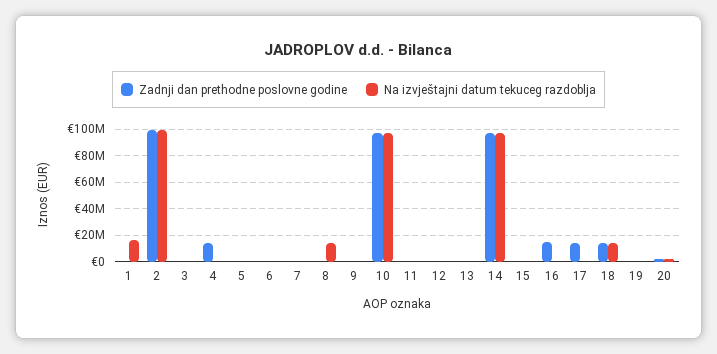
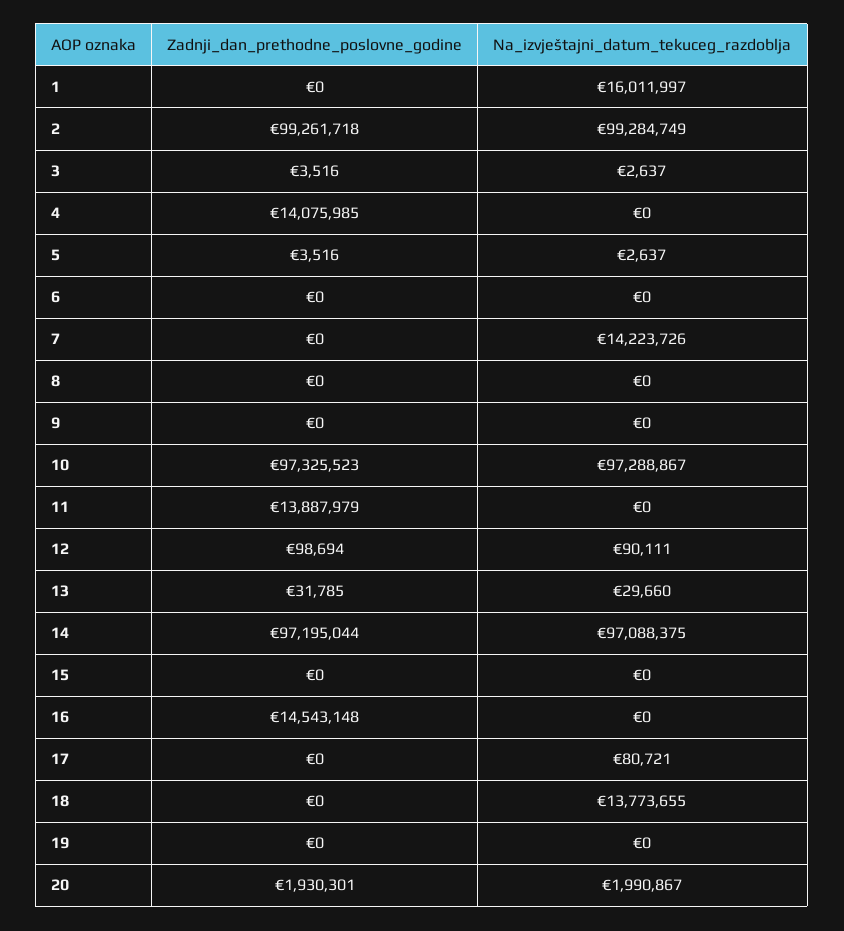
  {
    "Zadnji dan prethodne poslovne godine": {
      "1": 0,
      "2": 99261718,
      "3": 3516,
      "4": 14075985,
      "5": 3516,
      "6": 0,
      "7": 0,
      "8": 0,
      "9": 0,
      "10": 97325523,
-     "11": 0,
+     "11": 13887979,
      "12": 98694,
      "13": 31785,
      "14": 97195044,
      "15": 0,
      "16": 14543148,
-     "17": 15000000,
+     "17": 0,
-     "18": 15000000,
+     "18": 0,
      "19": 0,
      "20": 1930301
    },
    "Na izvještajni datum tekuceg razdoblja": {
      "1": 16011997,
      "2": 99284749,
      "3": 2637,
      "4": 0,
      "5": 2637,
      "6": 0,
-     "7": 0,
+     "7": 14223726,
-     "8": 15000000,
+     "8": 0,
      "9": 0,
      "10": 97288867,
      "11": 0,
      "12": 90111,
      "13": 29660,
      "14": 97088375,
      "15": 0,
      "16": 0,
      "17": 80721,
      "18": 13773655,
      "19": 0,
      "20": 1990867
    }
  }

